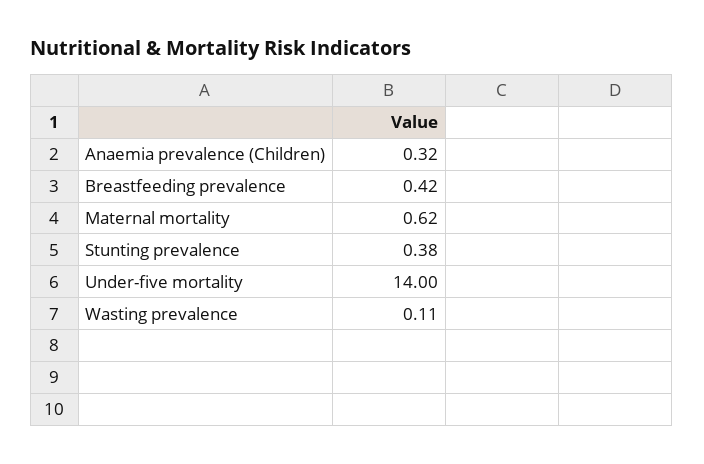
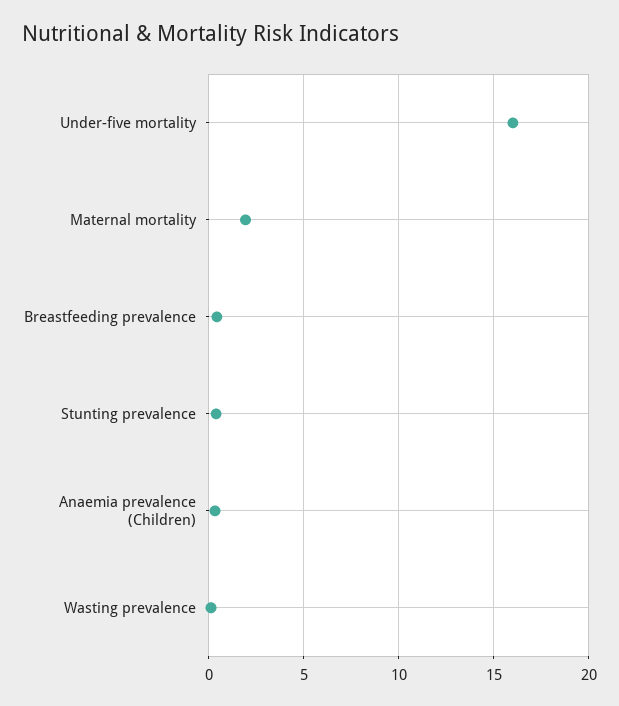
  {
    "Anaemia prevalence (Children)": 0.32,
    "Breastfeeding prevalence": 0.42,
-   "Maternal mortality": 0.62,
+   "Maternal mortality": 2,
    "Stunting prevalence": 0.38,
-   "Under-five mortality": 14,
+   "Under-five mortality": 16,
    "Wasting prevalence": 0.11
  }

